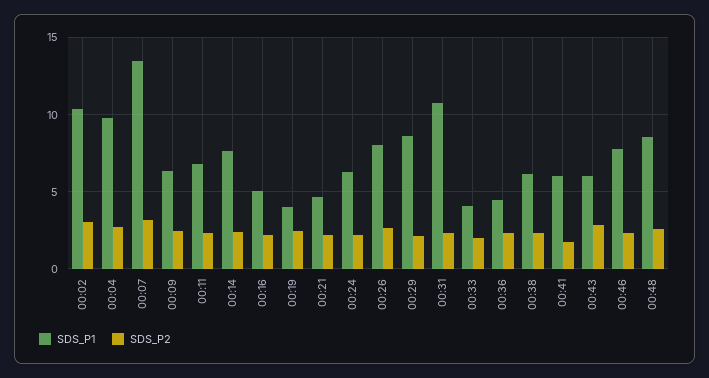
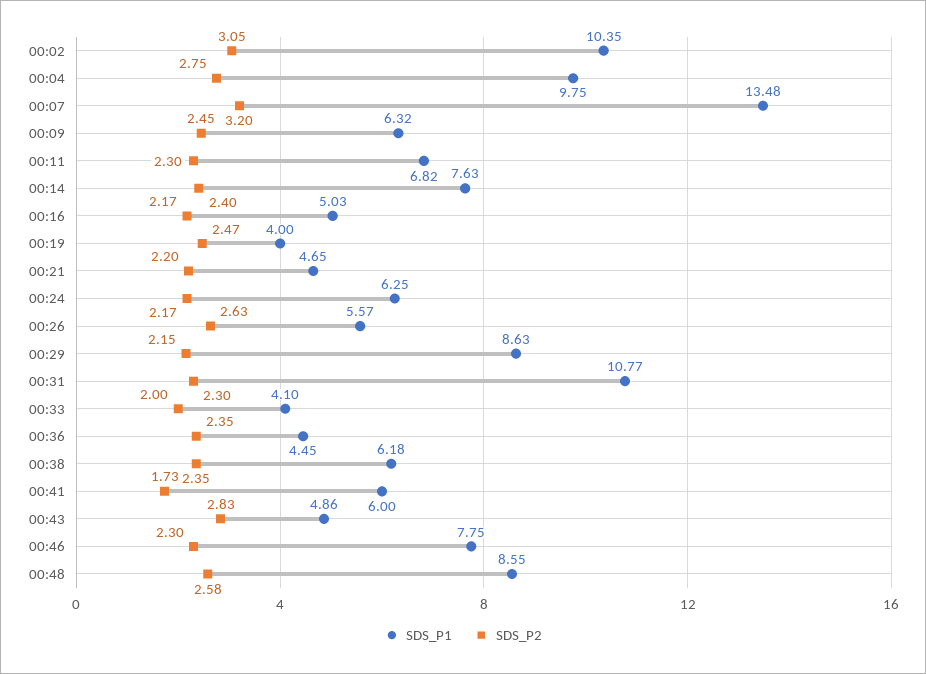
  {
    "SDS_P1": {
      "00:02": 10.35,
      "00:04": 9.75,
      "00:07": 13.48,
      "00:09": 6.32,
      "00:11": 6.82,
      "00:14": 7.63,
      "00:16": 5.03,
      "00:19": 4,
      "00:21": 4.65,
      "00:24": 6.25,
-     "00:26": 8,
+     "00:26": 5.57,
      "00:29": 8.63,
      "00:31": 10.77,
      "00:33": 4.1,
      "00:36": 4.45,
      "00:38": 6.18,
      "00:41": 6,
-     "00:43": 6,
+     "00:43": 4.86,
      "00:46": 7.75,
      "00:48": 8.55
    },
    "SDS_P2": {
      "00:02": 3.05,
      "00:04": 2.75,
      "00:07": 3.2,
      "00:09": 2.45,
      "00:11": 2.3,
      "00:14": 2.4,
      "00:16": 2.17,
      "00:19": 2.47,
      "00:21": 2.2,
      "00:24": 2.17,
      "00:26": 2.63,
      "00:29": 2.15,
      "00:31": 2.3,
      "00:33": 2,
      "00:36": 2.35,
      "00:38": 2.35,
      "00:41": 1.73,
      "00:43": 2.83,
      "00:46": 2.3,
      "00:48": 2.58
    }
  }

